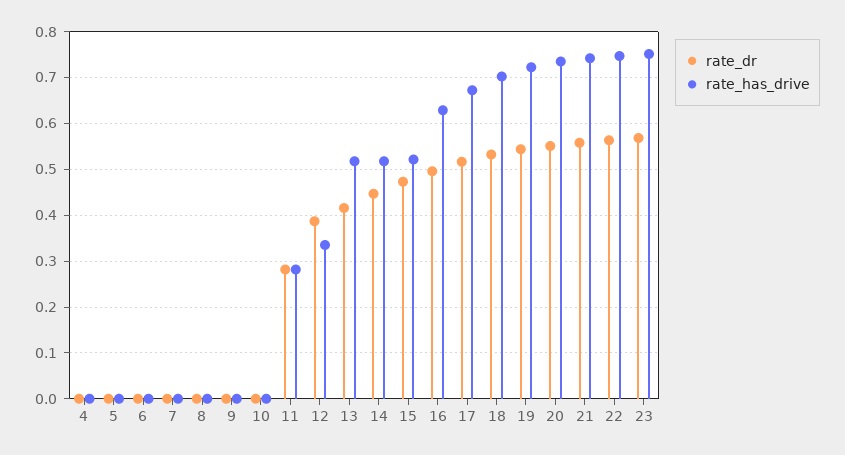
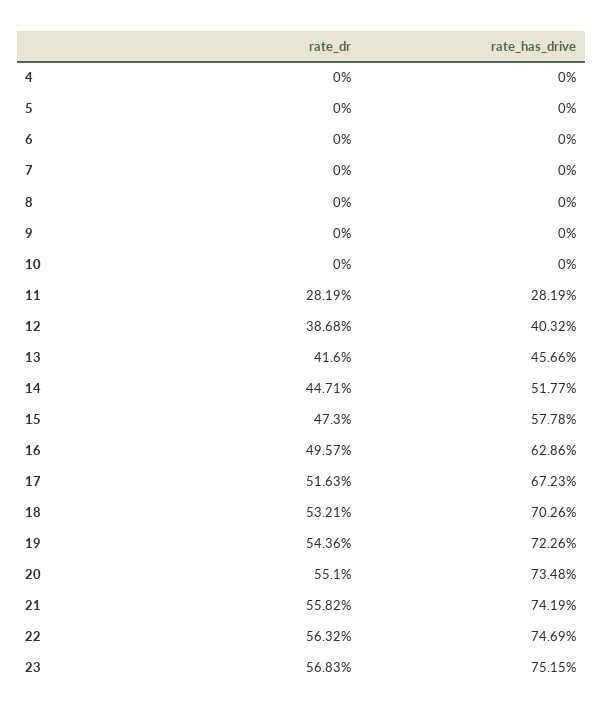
  {
    "rate_dr": {
      "4": 0,
      "5": 0,
      "6": 0,
      "7": 0,
      "8": 0,
      "9": 0,
      "10": 0,
      "11": 0.2819,
      "12": 0.3868,
      "13": 0.416,
      "14": 0.4471,
      "15": 0.473,
      "16": 0.4957,
      "17": 0.5163,
      "18": 0.5321,
      "19": 0.5436,
      "20": 0.551,
      "21": 0.5582,
      "22": 0.5632,
      "23": 0.5683
    },
    "rate_has_drive": {
      "4": 0,
      "5": 0,
      "6": 0,
      "7": 0,
      "8": 0,
      "9": 0,
      "10": 0,
      "11": 0.2819,
-     "12": 0.34,
+     "12": 0.4032,
-     "13": 0.52,
+     "13": 0.4566,
      "14": 0.5177,
-     "15": 0.52,
+     "15": 0.5778,
      "16": 0.6286,
      "17": 0.6723,
      "18": 0.7026,
      "19": 0.7226,
      "20": 0.7348,
      "21": 0.7419,
      "22": 0.7469,
      "23": 0.7515
    }
  }

